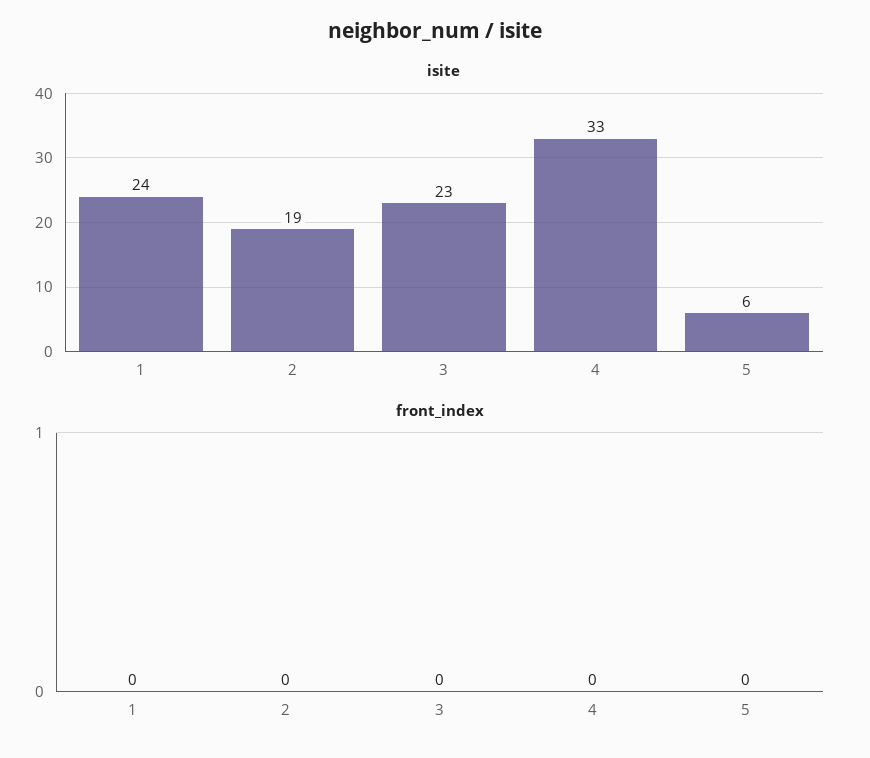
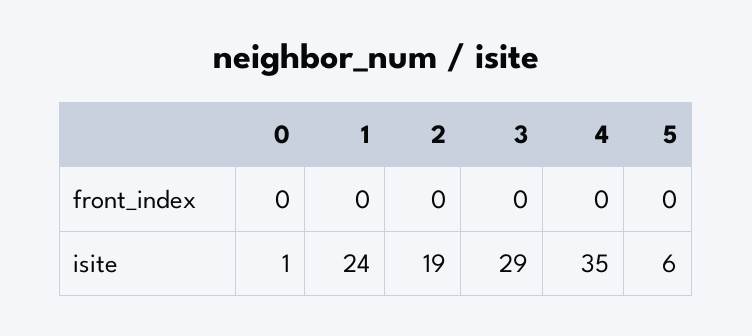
  {
    "isite": {
      "1": 24,
      "2": 19,
-     "3": 23,
+     "3": 29,
-     "4": 33,
+     "4": 35,
-     "5": 6
+     "5": 6,
+     "0": 1
    },
    "front_index": {
      "1": 0,
      "2": 0,
      "3": 0,
      "4": 0,
-     "5": 0
+     "5": 0,
+     "0": 0
    }
  }

